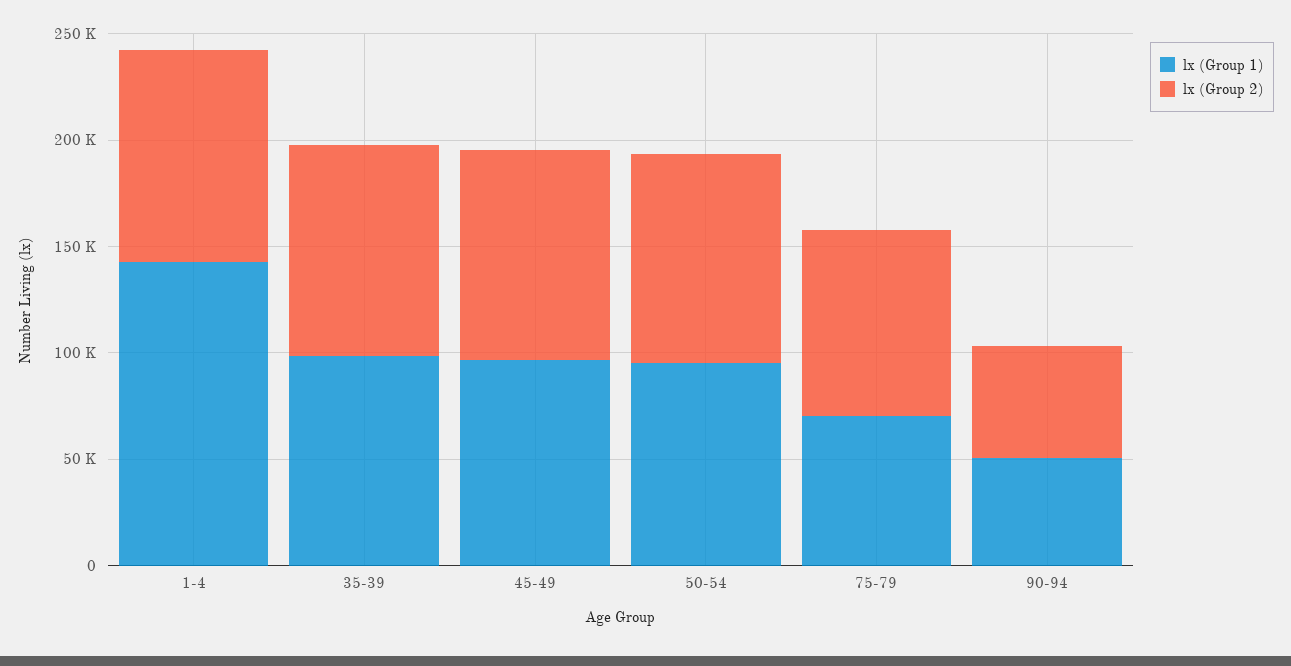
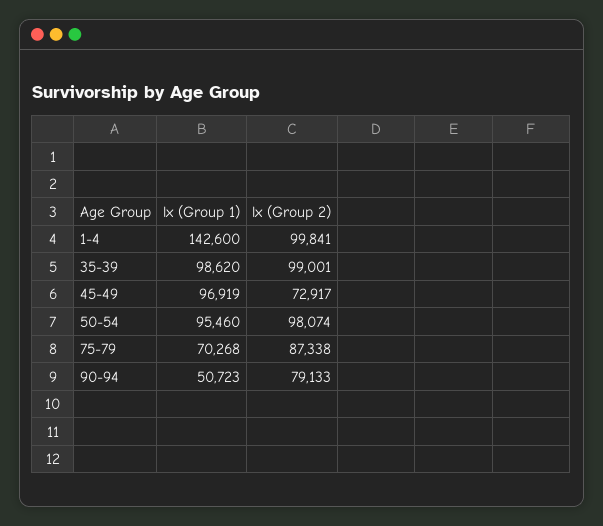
  {
    "lx (Group 1)": {
      "1-4": 142600,
      "35-39": 98620,
      "45-49": 96919,
      "50-54": 95460,
      "75-79": 70268,
      "90-94": 50723
    },
    "lx (Group 2)": {
      "1-4": 99841,
      "35-39": 99001,
-     "45-49": 100000,
+     "45-49": 72917,
      "50-54": 98074,
      "75-79": 87338,
-     "90-94": 50000
+     "90-94": 79133
    }
  }

